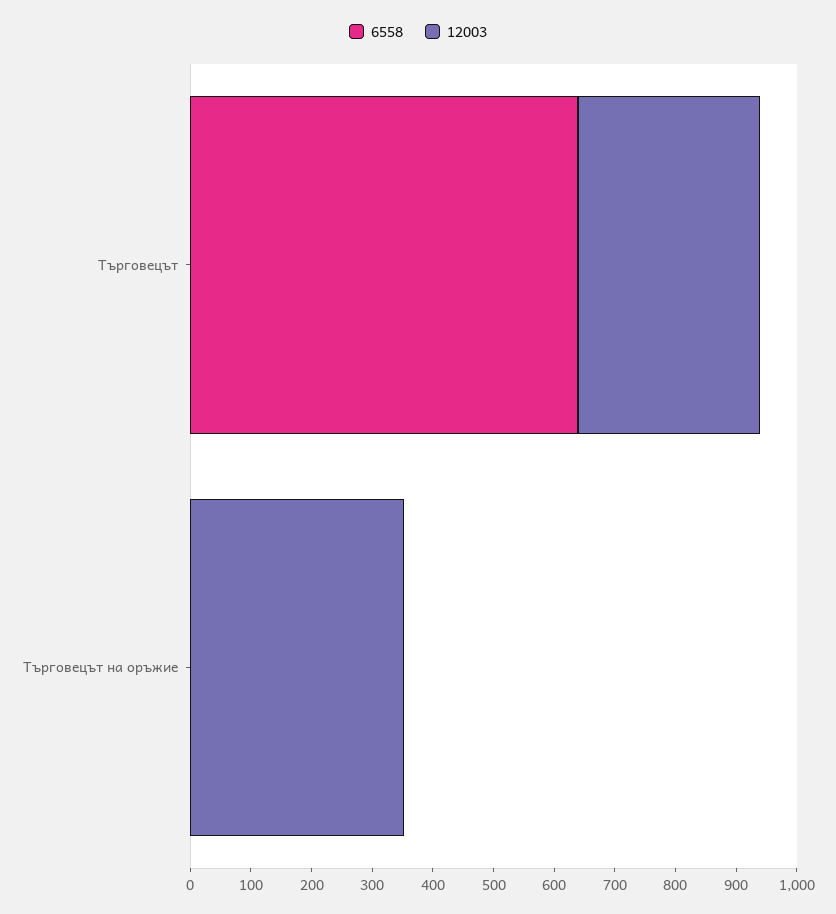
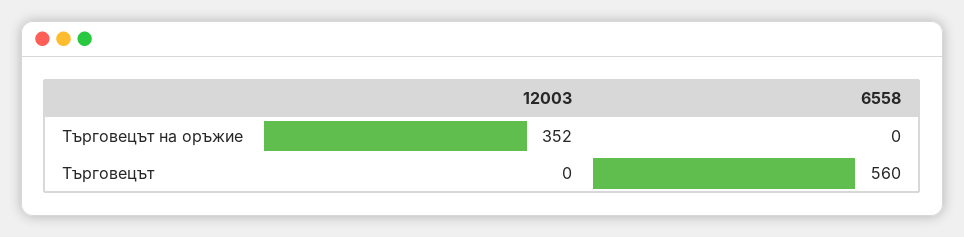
  {
    "6558": {
-     "Търговецът": 640,
+     "Търговецът": 560,
      "Търговецът на оръжие": 0
    },
    "12003": {
-     "Търговецът": 300,
+     "Търговецът": 0,
      "Търговецът на оръжие": 352
    }
  }

